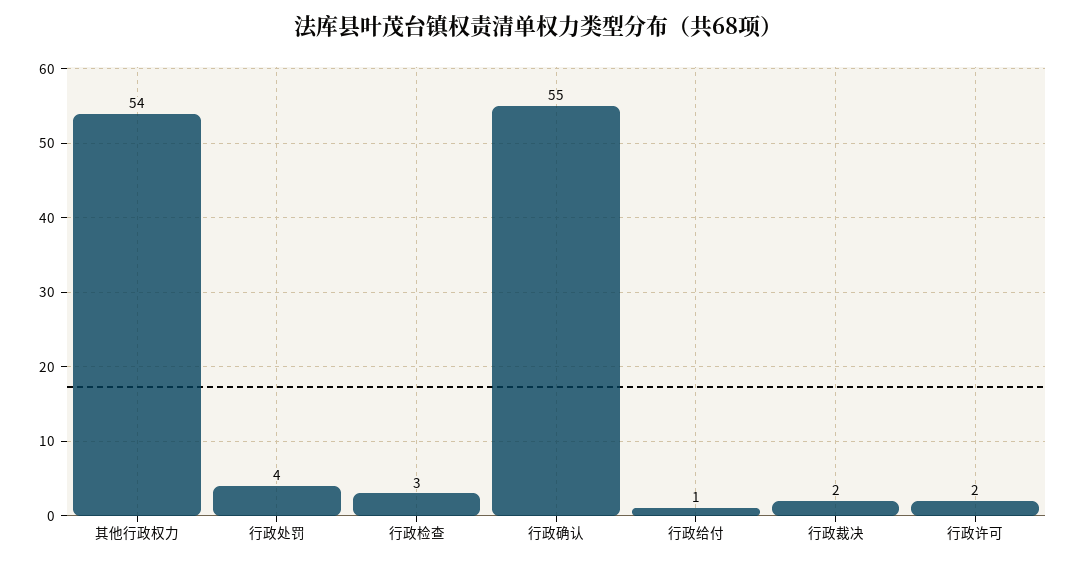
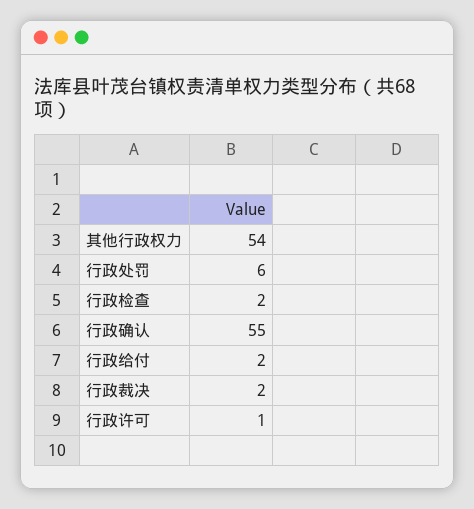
  {
    "其他行政权力": 54,
-   "行政处罚": 4,
+   "行政处罚": 6,
-   "行政检查": 3,
+   "行政检查": 2,
    "行政确认": 55,
-   "行政给付": 1,
+   "行政给付": 2,
    "行政裁决": 2,
-   "行政许可": 2
+   "行政许可": 1
  }

